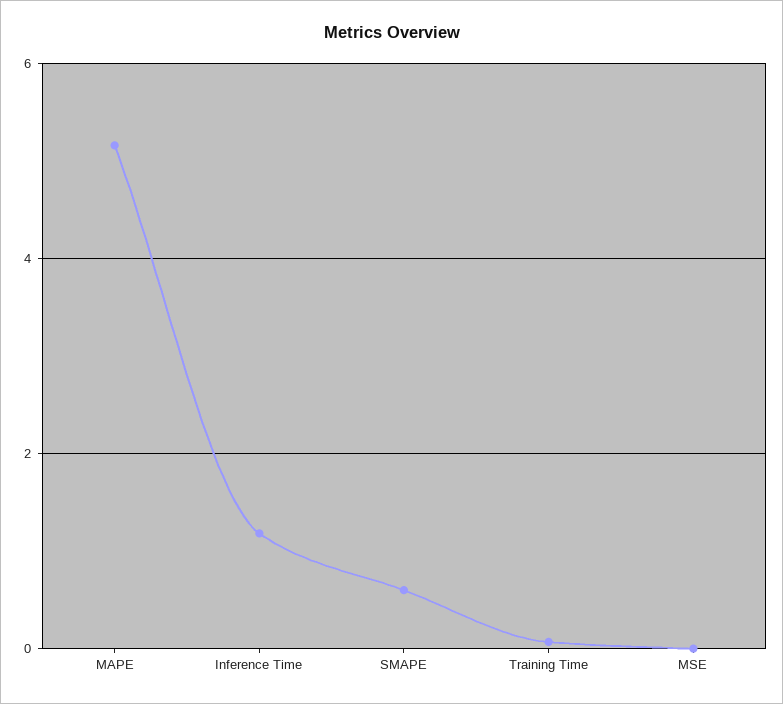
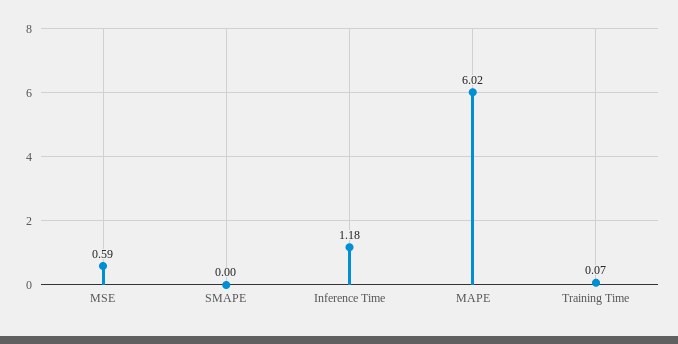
  {
-   "MAPE": 5.2,
+   "MAPE": 6.02,
    "Inference Time": 1.18,
-   "SMAPE": 0.6,
+   "SMAPE": 0,
    "Training Time": 0.07,
-   "MSE": 0
+   "MSE": 0.59
  }

